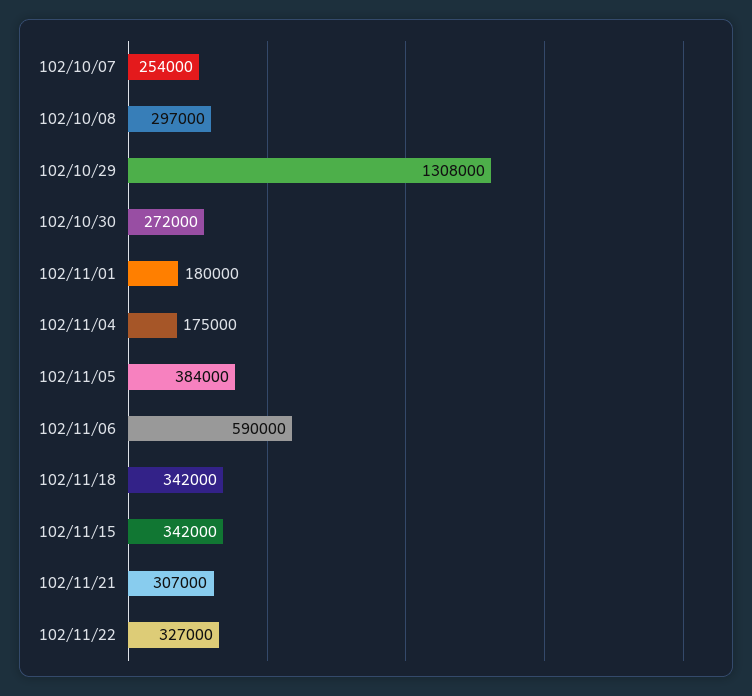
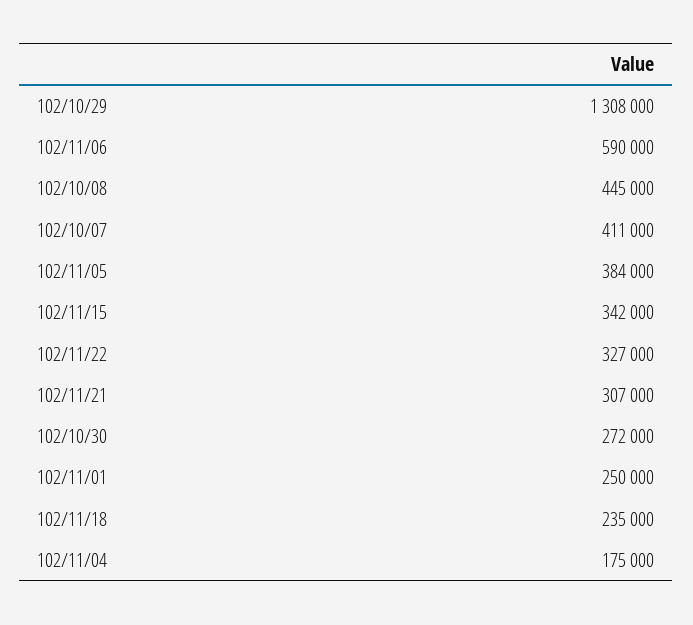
  {
-   "102/10/07": 254000,
+   "102/10/07": 411000,
-   "102/10/08": 297000,
+   "102/10/08": 445000,
    "102/10/29": 1308000,
    "102/10/30": 272000,
-   "102/11/01": 180000,
+   "102/11/01": 250000,
    "102/11/04": 175000,
    "102/11/05": 384000,
    "102/11/06": 590000,
-   "102/11/18": 342000,
+   "102/11/18": 235000,
    "102/11/15": 342000,
    "102/11/21": 307000,
    "102/11/22": 327000
  }

